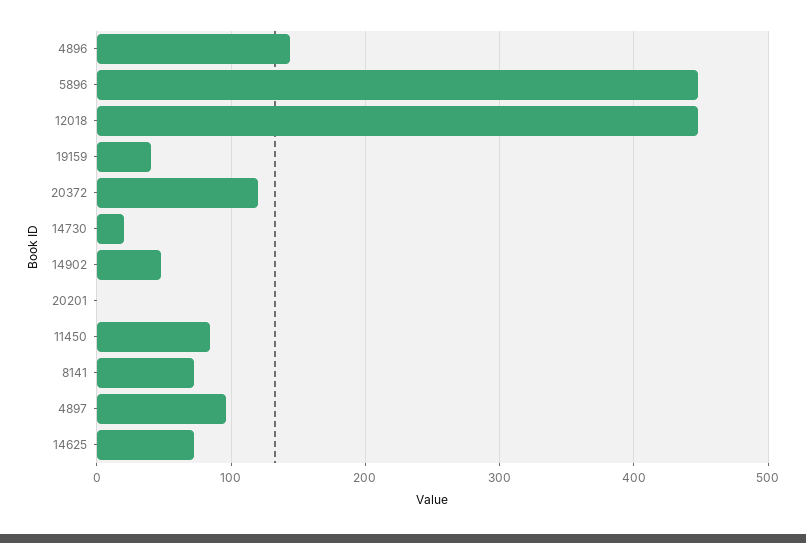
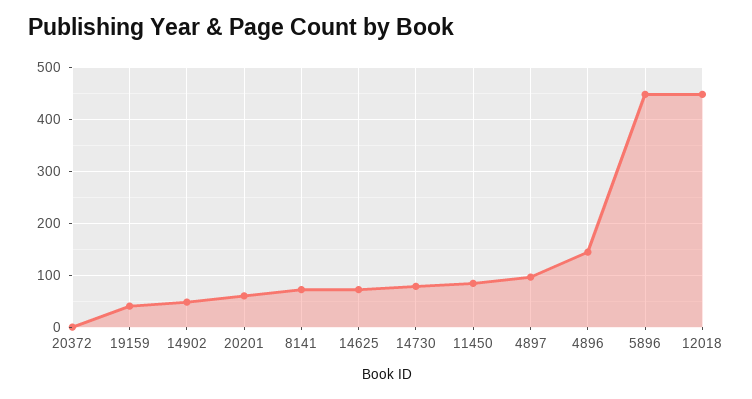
  {
    "4896": 140,
    "5896": 450,
    "12018": 450,
    "19159": 40,
-   "20372": 120,
+   "20372": 0,
-   "14730": 20,
+   "14730": 80,
    "14902": 50,
-   "20201": 0,
+   "20201": 60,
    "11450": 80,
    "8141": 70,
    "4897": 100,
    "14625": 70
  }

